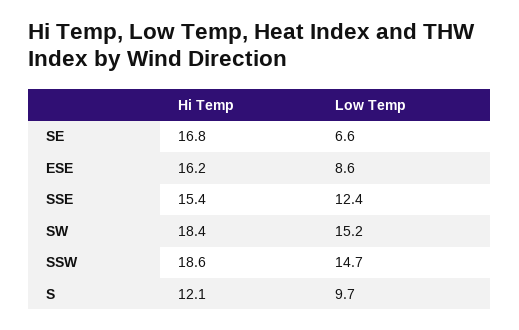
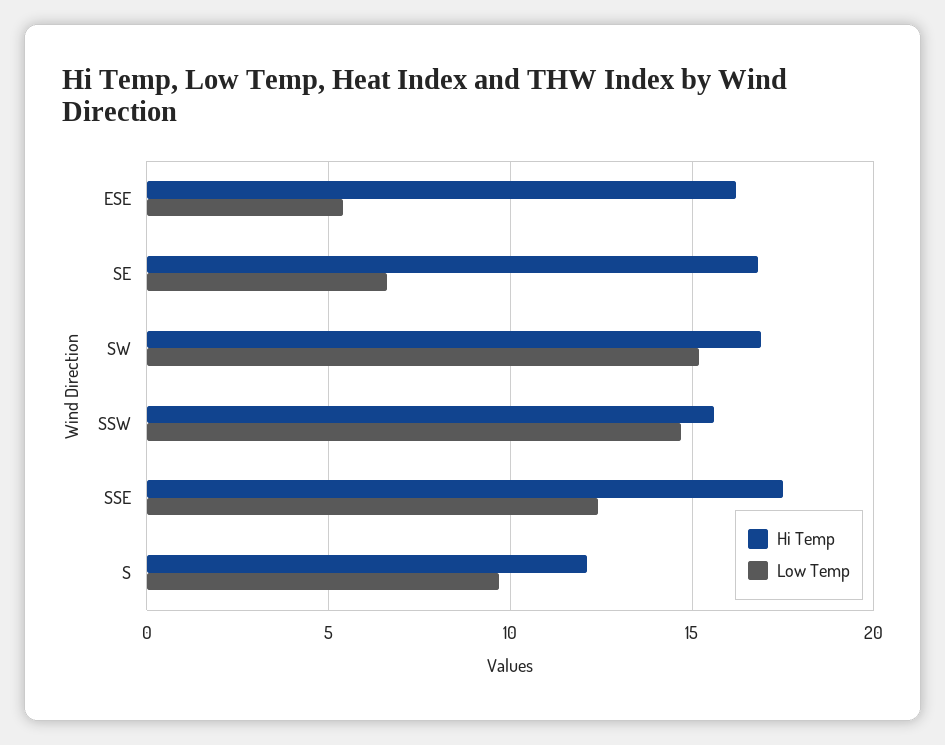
  {
    "Hi Temp": {
      "SE": 16.8,
      "ESE": 16.2,
-     "SSE": 15.4,
+     "SSE": 17.5,
-     "SW": 18.4,
+     "SW": 17,
-     "SSW": 18.6,
+     "SSW": 15.5,
      "S": 12.1
    },
    "Low Temp": {
      "SE": 6.6,
-     "ESE": 8.6,
+     "ESE": 5.5,
      "SSE": 12.4,
      "SW": 15.2,
      "SSW": 14.7,
      "S": 9.7
    }
  }

